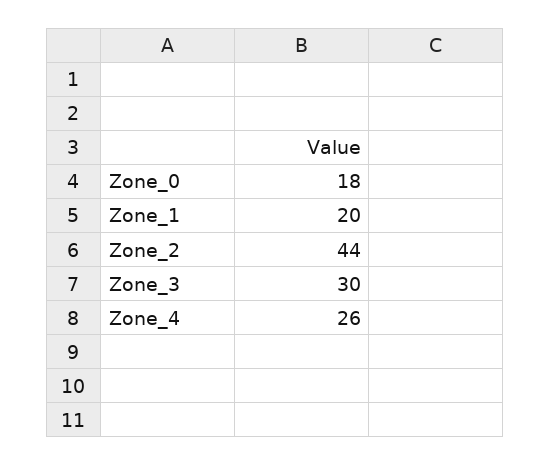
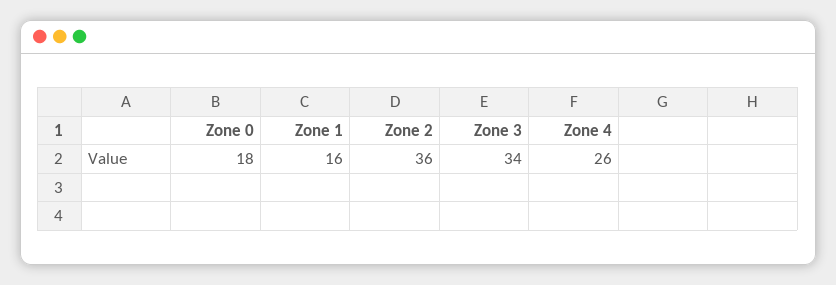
  {
    "Zone_0": 18,
-   "Zone_1": 20,
+   "Zone_1": 16,
-   "Zone_2": 44,
+   "Zone_2": 36,
-   "Zone_3": 30,
+   "Zone_3": 34,
    "Zone_4": 26
  }

